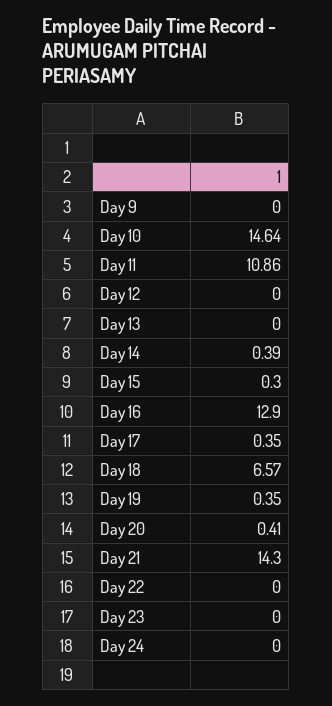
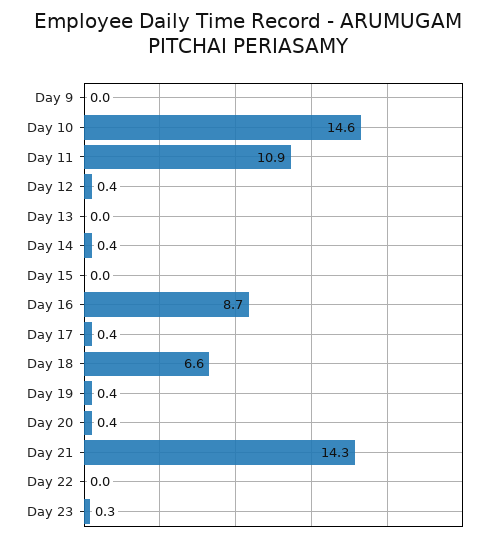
  {
    "Day 9": 0,
    "Day 10": 14.64,
    "Day 11": 10.86,
-   "Day 12": 0,
+   "Day 12": 0.4,
    "Day 13": 0,
    "Day 14": 0.39,
-   "Day 15": 0.3,
+   "Day 15": 0,
-   "Day 16": 12.9,
+   "Day 16": 8.7,
    "Day 17": 0.35,
    "Day 18": 6.57,
    "Day 19": 0.35,
    "Day 20": 0.41,
    "Day 21": 14.3,
    "Day 22": 0,
-   "Day 23": 0,
+   "Day 23": 0.3
-   "Day 24": 0
  }

